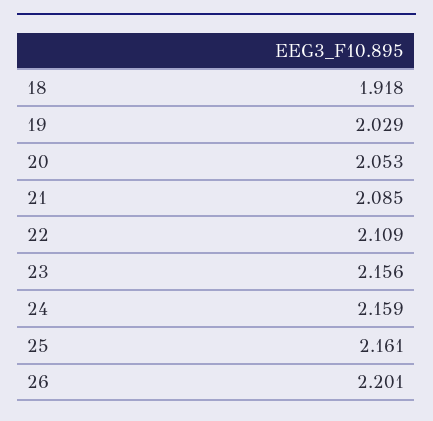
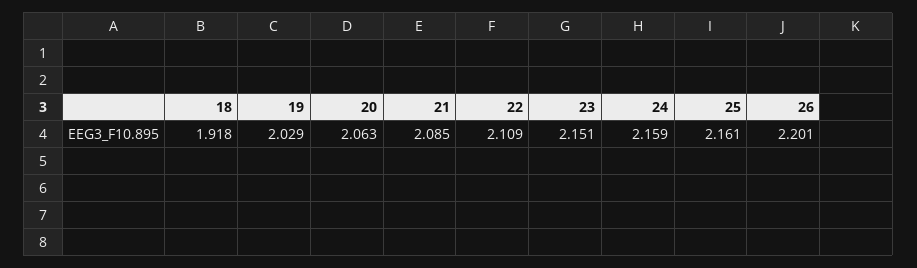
  {
    "18": 1.918,
    "19": 2.029,
-   "20": 2.053,
+   "20": 2.063,
    "21": 2.085,
    "22": 2.109,
-   "23": 2.156,
+   "23": 2.151,
    "24": 2.159,
    "25": 2.161,
    "26": 2.201
  }

